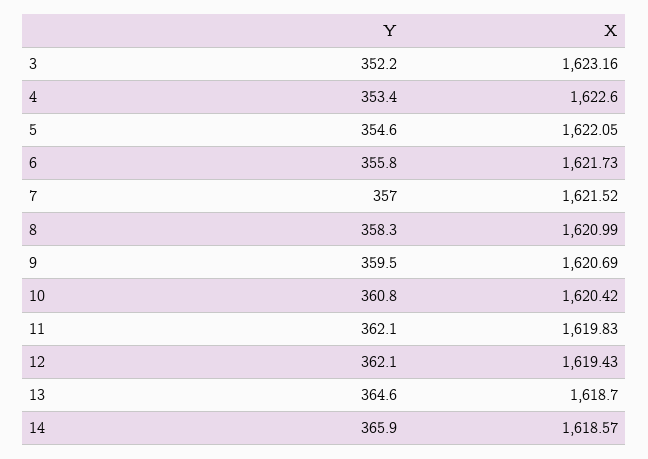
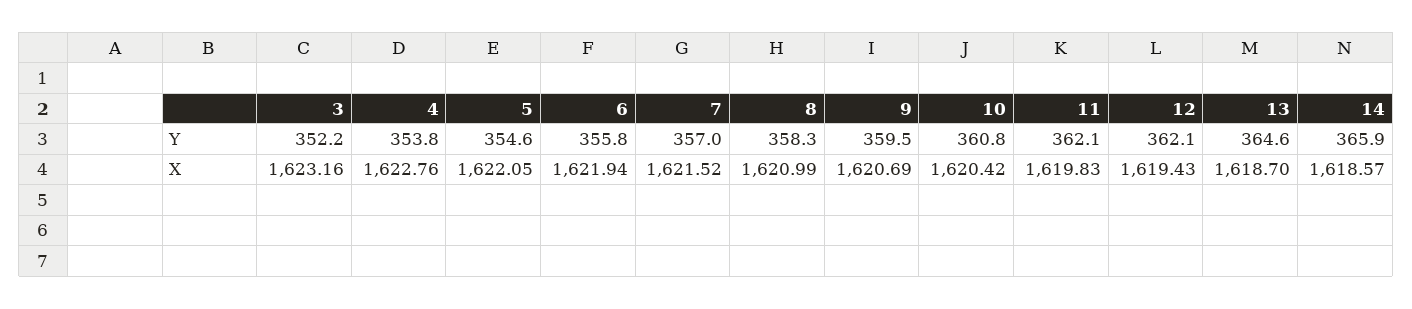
  {
    "Y": {
      "3": 352.2,
-     "4": 353.4,
+     "4": 353.8,
      "5": 354.6,
      "6": 355.8,
      "7": 357,
      "8": 358.3,
      "9": 359.5,
      "10": 360.8,
      "11": 362.1,
      "12": 362.1,
      "13": 364.6,
      "14": 365.9
    },
    "X": {
      "3": 1623.16,
-     "4": 1622.6,
+     "4": 1622.76,
      "5": 1622.05,
-     "6": 1621.73,
+     "6": 1621.94,
      "7": 1621.52,
      "8": 1620.99,
      "9": 1620.69,
      "10": 1620.42,
      "11": 1619.83,
      "12": 1619.43,
      "13": 1618.7,
      "14": 1618.57
    }
  }

